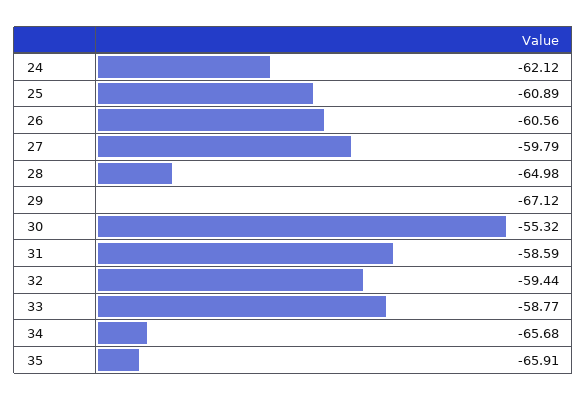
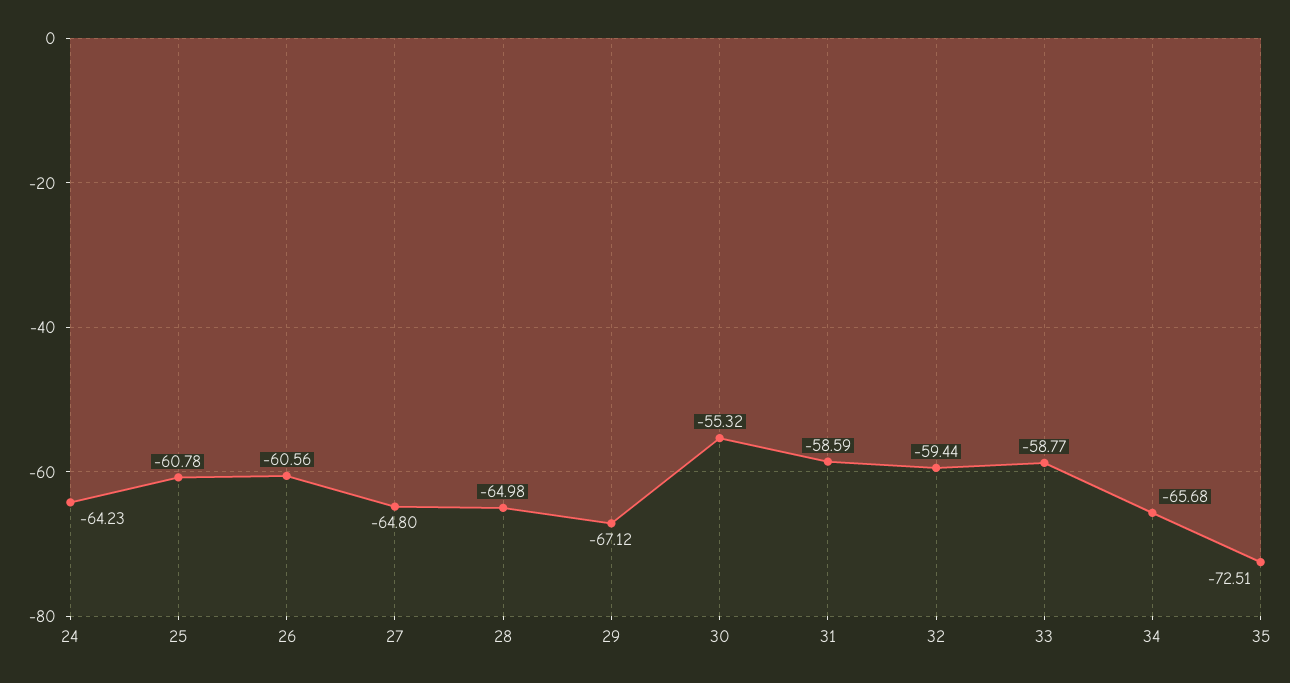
  {
-   "24": -62.12,
+   "24": -64.23,
-   "25": -60.89,
+   "25": -60.78,
    "26": -60.56,
-   "27": -59.79,
+   "27": -64.8,
    "28": -64.98,
    "29": -67.12,
    "30": -55.32,
    "31": -58.59,
    "32": -59.44,
    "33": -58.77,
    "34": -65.68,
-   "35": -65.91
+   "35": -72.51
  }

